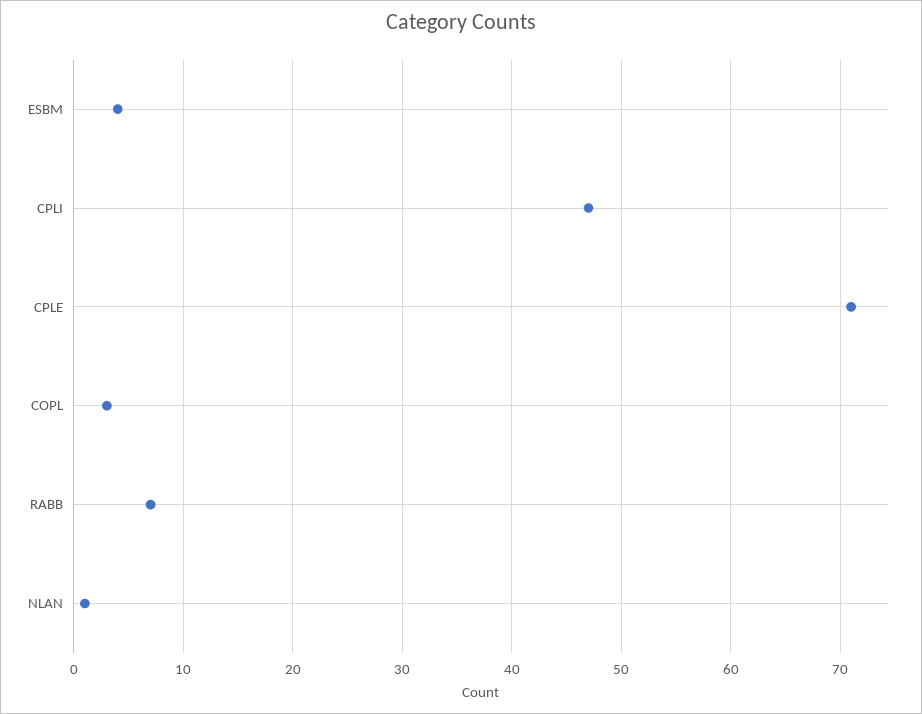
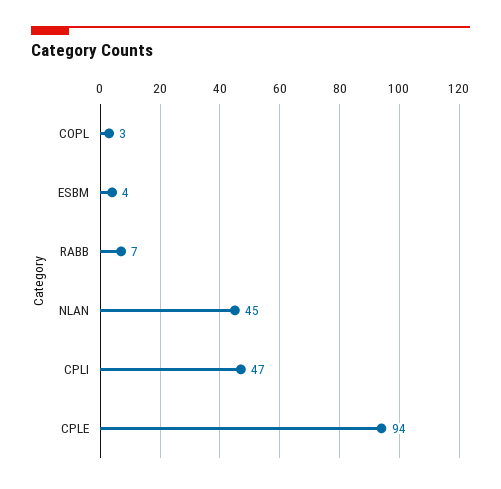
  {
    "ESBM": 4,
    "CPLI": 47,
-   "CPLE": 71,
+   "CPLE": 94,
    "COPL": 3,
    "RABB": 7,
-   "NLAN": 1
+   "NLAN": 45
  }

